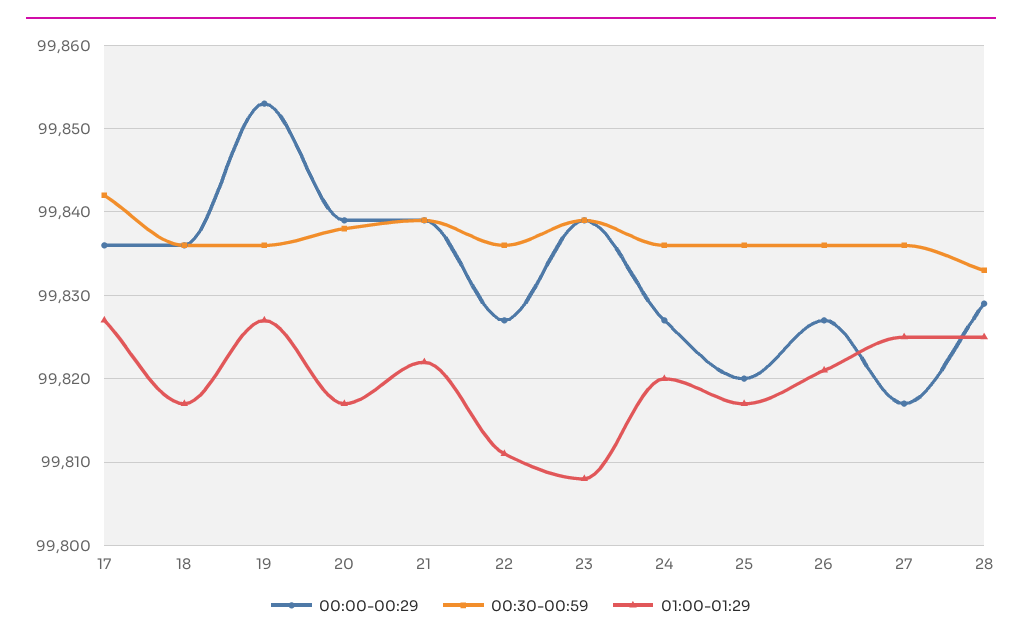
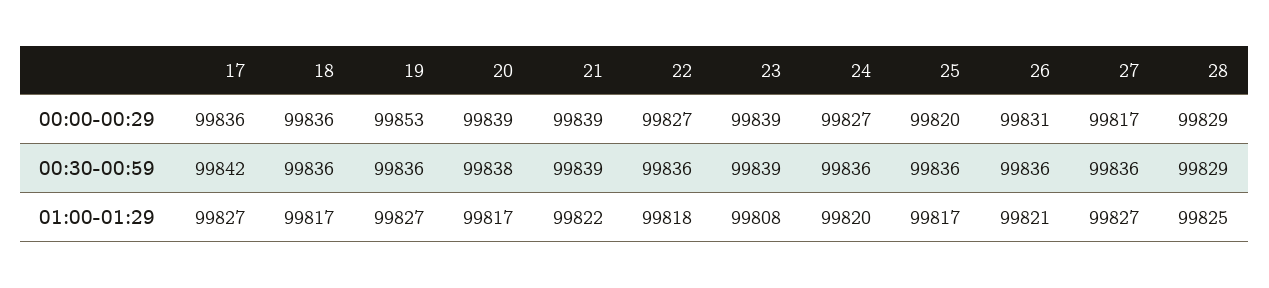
  {
    "00:00-00:29": {
      "17": 99836,
      "18": 99836,
      "19": 99853,
      "20": 99839,
      "21": 99839,
      "22": 99827,
      "23": 99839,
      "24": 99827,
      "25": 99820,
-     "26": 99827,
+     "26": 99831,
      "27": 99817,
      "28": 99829
    },
    "00:30-00:59": {
      "17": 99842,
      "18": 99836,
      "19": 99836,
      "20": 99838,
      "21": 99839,
      "22": 99836,
      "23": 99839,
      "24": 99836,
      "25": 99836,
      "26": 99836,
      "27": 99836,
-     "28": 99833
+     "28": 99829
    },
    "01:00-01:29": {
      "17": 99827,
      "18": 99817,
      "19": 99827,
      "20": 99817,
      "21": 99822,
-     "22": 99811,
+     "22": 99818,
      "23": 99808,
      "24": 99820,
      "25": 99817,
      "26": 99821,
-     "27": 99825,
+     "27": 99827,
      "28": 99825
    }
  }

